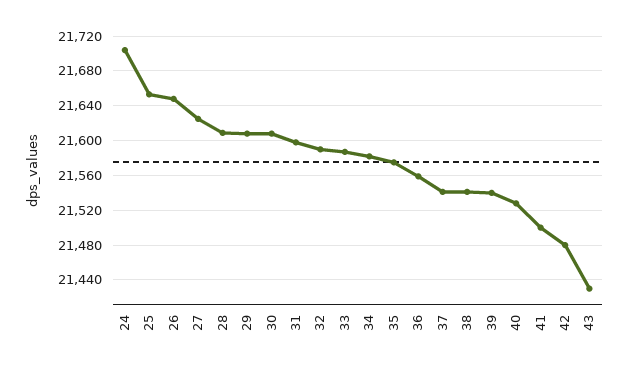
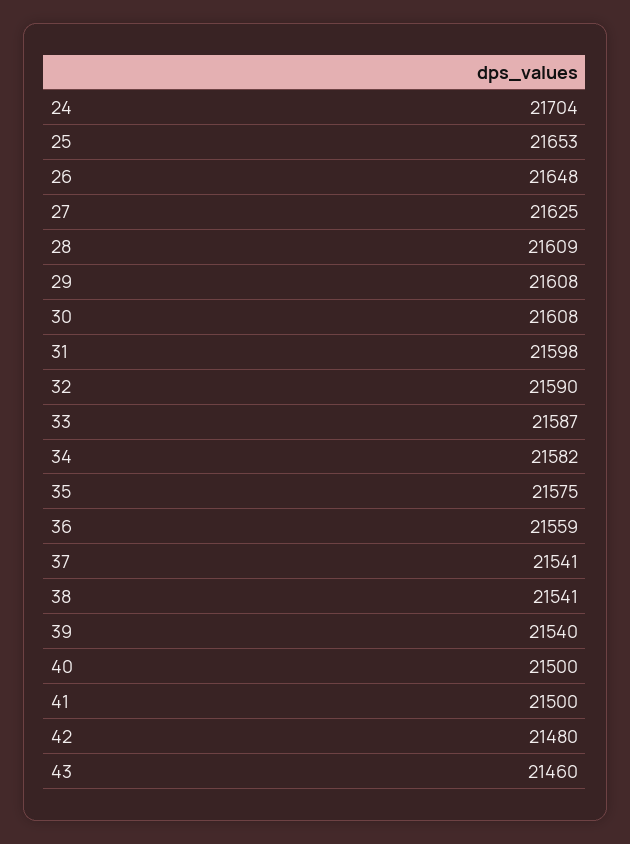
  {
    "24": 21704,
    "25": 21653,
    "26": 21648,
    "27": 21625,
    "28": 21609,
    "29": 21608,
    "30": 21608,
    "31": 21598,
    "32": 21590,
    "33": 21587,
    "34": 21582,
    "35": 21575,
    "36": 21559,
    "37": 21541,
    "38": 21541,
    "39": 21540,
-   "40": 21530,
+   "40": 21500,
    "41": 21500,
    "42": 21480,
-   "43": 21430
+   "43": 21460
  }

